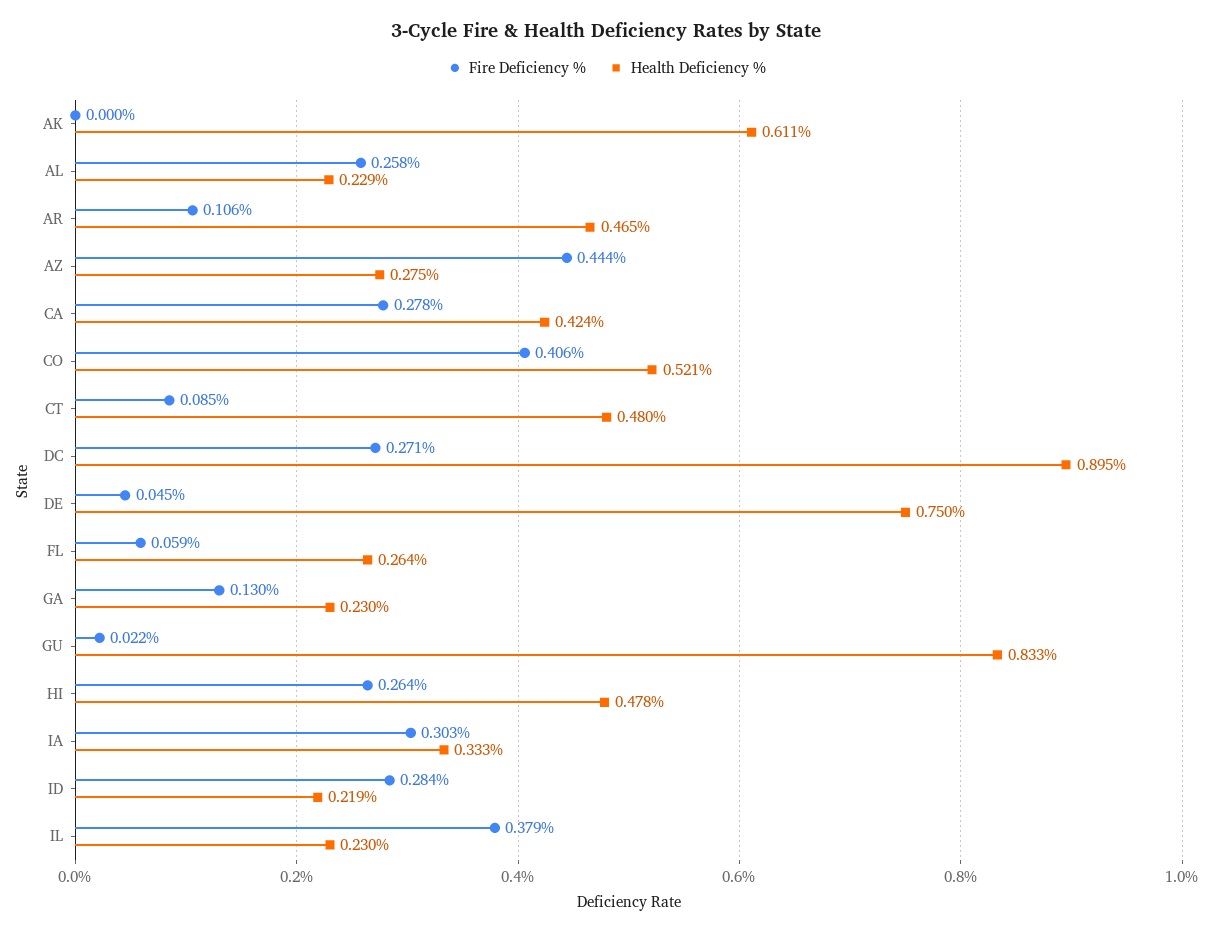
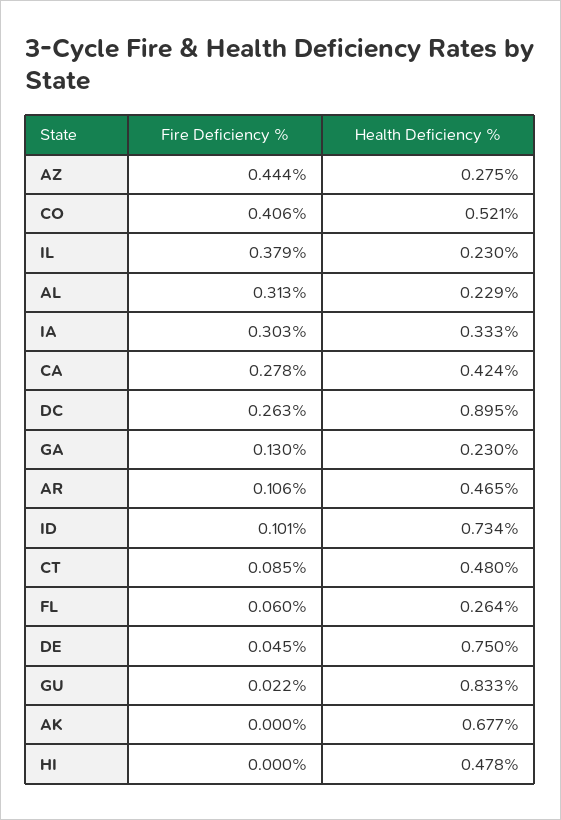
  {
    "Fire Deficiency %": {
      "AK": 0,
-     "AL": 0.258,
+     "AL": 0.313,
      "AR": 0.106,
      "AZ": 0.444,
      "CA": 0.278,
      "CO": 0.406,
      "CT": 0.085,
-     "DC": 0.271,
+     "DC": 0.263,
      "DE": 0.045,
-     "FL": 0.059,
+     "FL": 0.06,
      "GA": 0.13,
      "GU": 0.022,
-     "HI": 0.264,
+     "HI": 0,
      "IA": 0.303,
-     "ID": 0.284,
+     "ID": 0.101,
      "IL": 0.379
    },
    "Health Deficiency %": {
-     "AK": 0.611,
+     "AK": 0.677,
      "AL": 0.229,
      "AR": 0.465,
      "AZ": 0.275,
      "CA": 0.424,
      "CO": 0.521,
      "CT": 0.48,
      "DC": 0.895,
      "DE": 0.75,
      "FL": 0.264,
      "GA": 0.23,
      "GU": 0.833,
      "HI": 0.478,
      "IA": 0.333,
-     "ID": 0.219,
+     "ID": 0.734,
      "IL": 0.23
    }
  }

